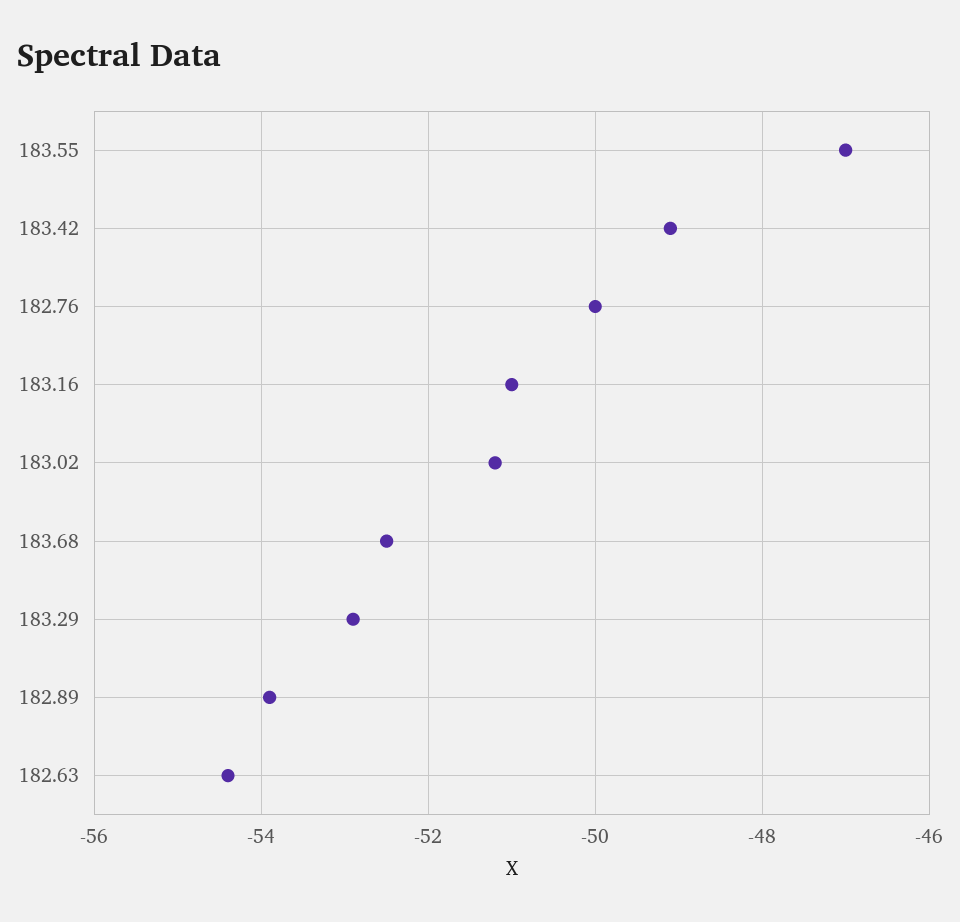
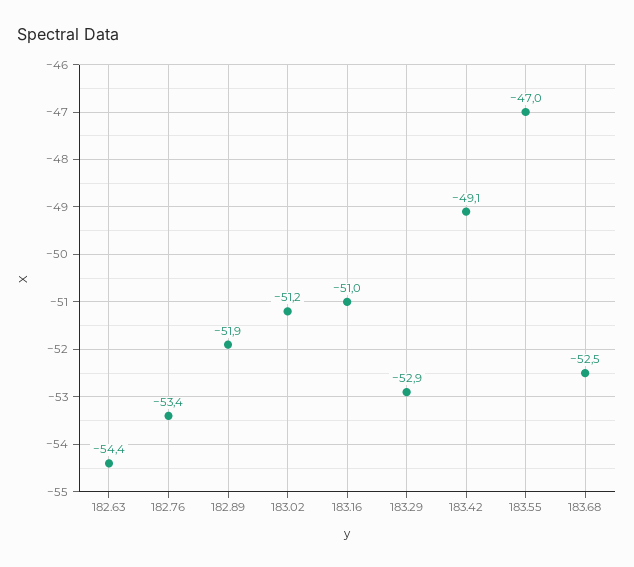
  {
    "183.55": -47,
    "183.42": -49.1,
-   "182.76": -50,
+   "182.76": -53.4,
    "183.16": -51,
    "183.02": -51.2,
    "183.68": -52.5,
    "183.29": -52.9,
-   "182.89": -54,
+   "182.89": -51.9,
    "182.63": -54.4
  }

